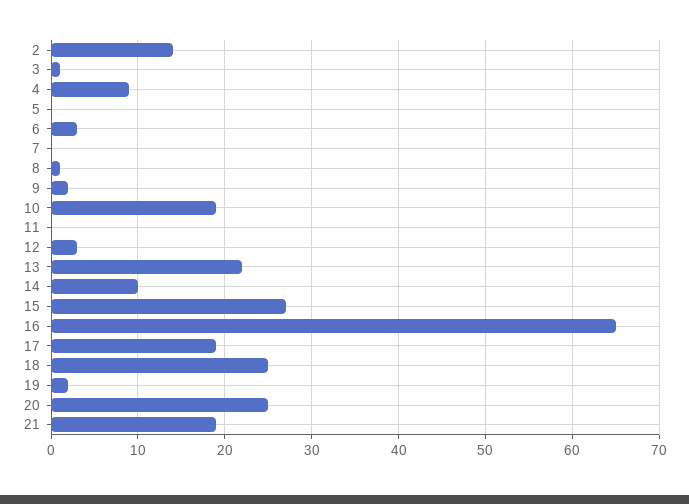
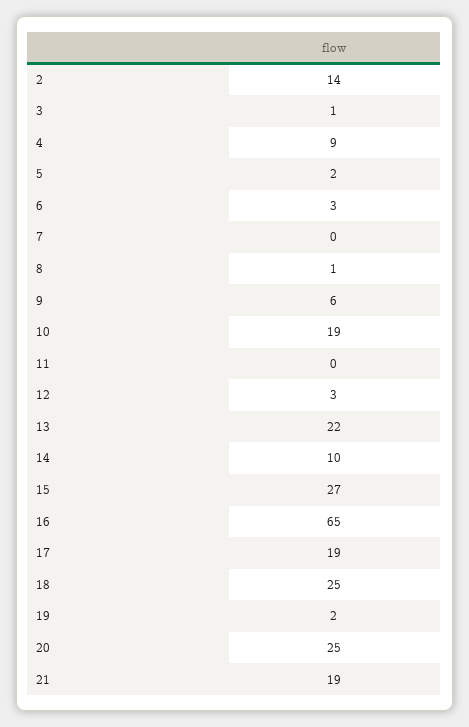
  {
    "2": 14,
    "3": 1,
    "4": 9,
-   "5": 0,
+   "5": 2,
    "6": 3,
    "7": 0,
    "8": 1,
-   "9": 2,
+   "9": 6,
    "10": 19,
    "11": 0,
    "12": 3,
    "13": 22,
    "14": 10,
    "15": 27,
    "16": 65,
    "17": 19,
    "18": 25,
    "19": 2,
    "20": 25,
    "21": 19
  }

